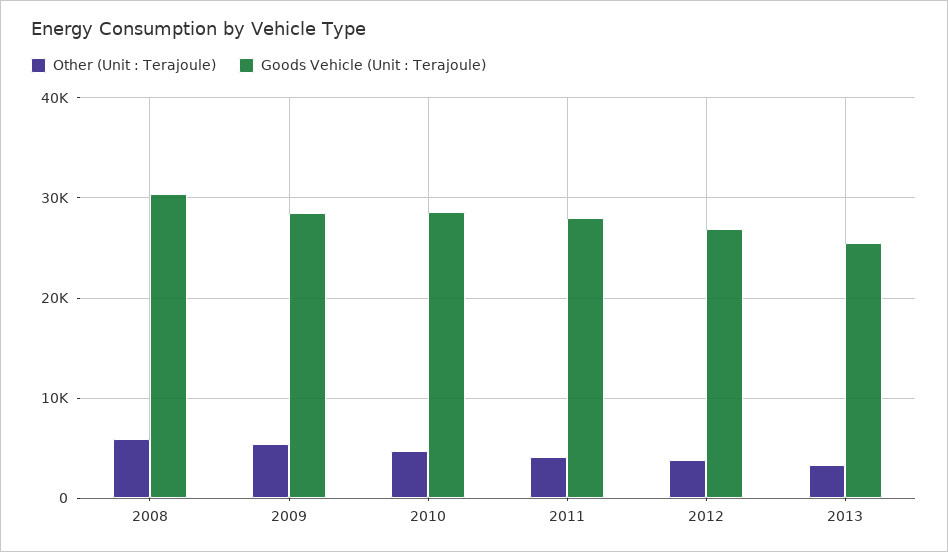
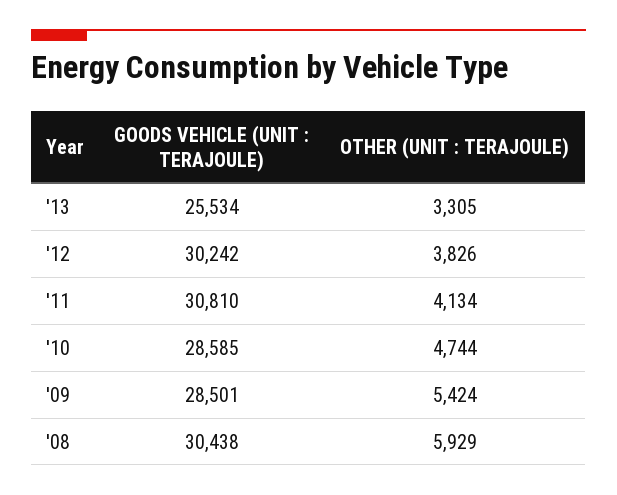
  {
    "Other (Unit : Terajoule)": {
      "2008": 5929,
      "2009": 5424,
      "2010": 4744,
      "2011": 4134,
      "2012": 3826,
      "2013": 3305
    },
    "Goods Vehicle (Unit : Terajoule)": {
      "2008": 30438,
      "2009": 28501,
      "2010": 28585,
-     "2011": 28000,
+     "2011": 30810,
-     "2012": 27000,
+     "2012": 30242,
      "2013": 25534
    }
  }

